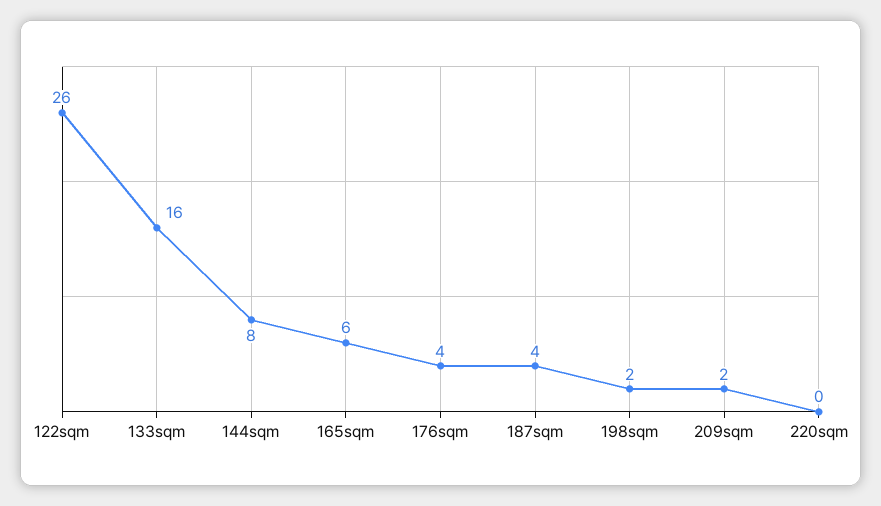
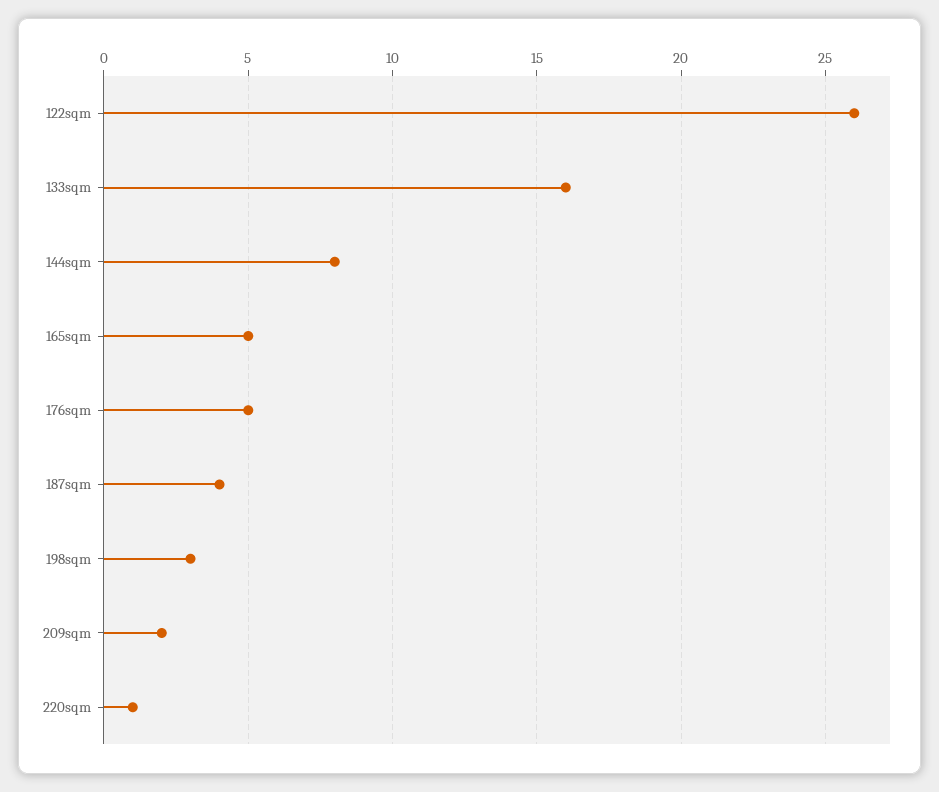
  {
    "122sqm": 26,
    "133sqm": 16,
    "144sqm": 8,
-   "165sqm": 6,
+   "165sqm": 5,
-   "176sqm": 4,
+   "176sqm": 5,
    "187sqm": 4,
-   "198sqm": 2,
+   "198sqm": 3,
    "209sqm": 2,
-   "220sqm": 0
+   "220sqm": 1
  }

